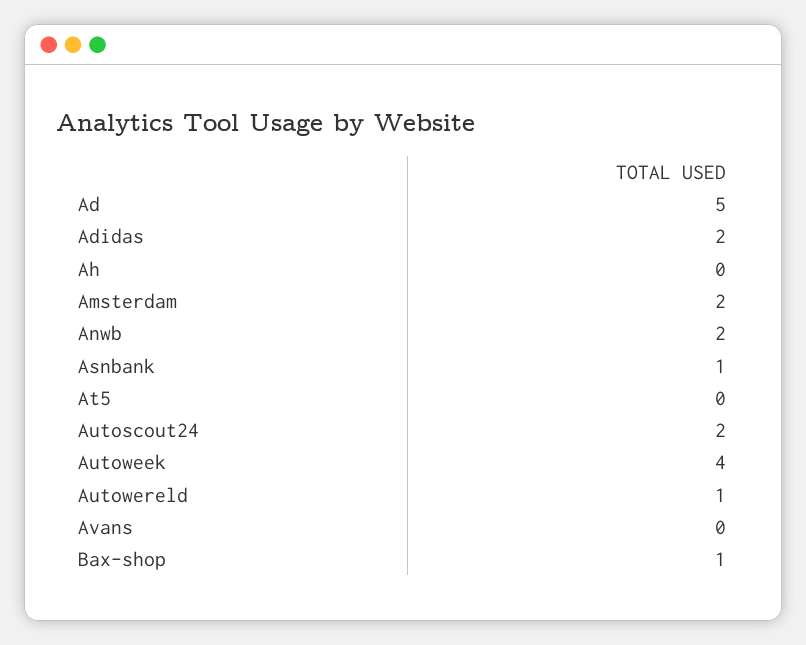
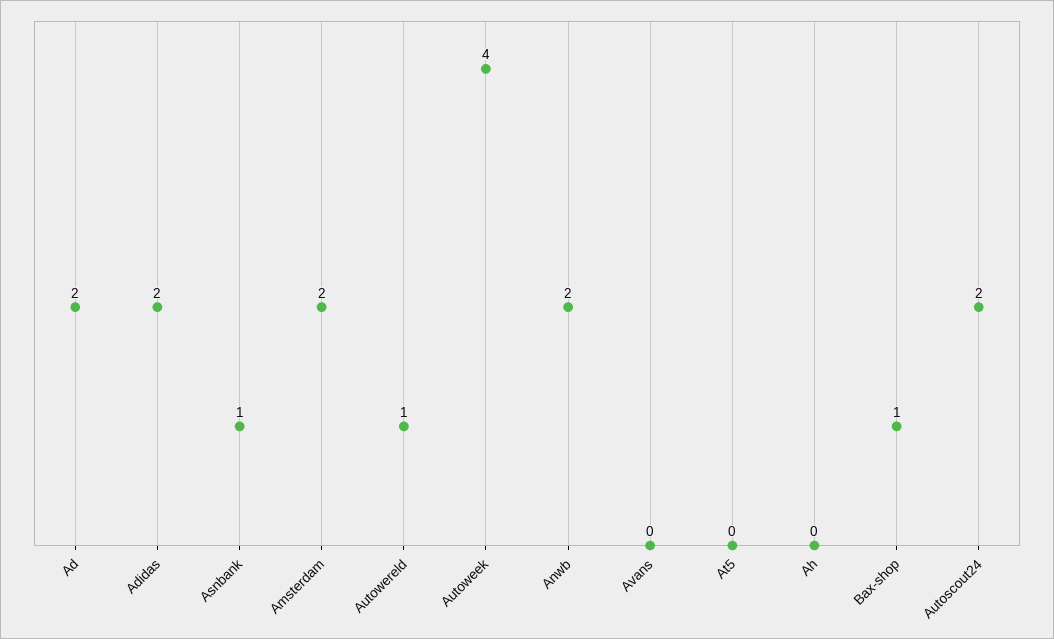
  {
-   "Ad": 5,
+   "Ad": 2,
    "Adidas": 2,
    "Ah": 0,
    "Amsterdam": 2,
    "Anwb": 2,
    "Asnbank": 1,
    "At5": 0,
    "Autoscout24": 2,
    "Autoweek": 4,
    "Autowereld": 1,
    "Avans": 0,
    "Bax-shop": 1
  }

